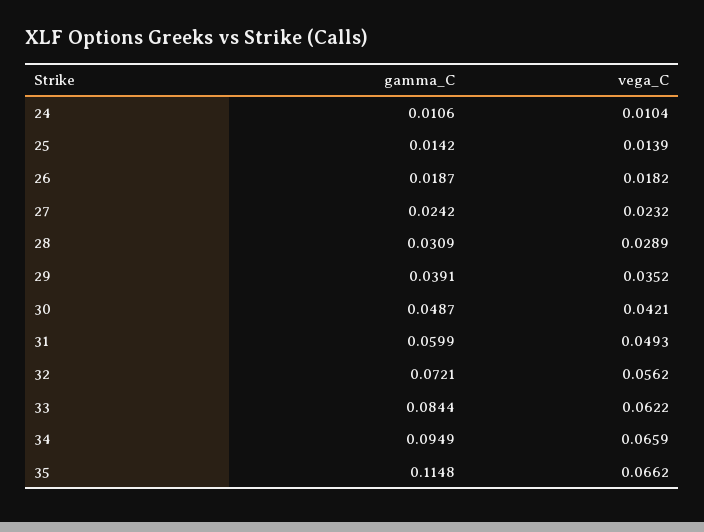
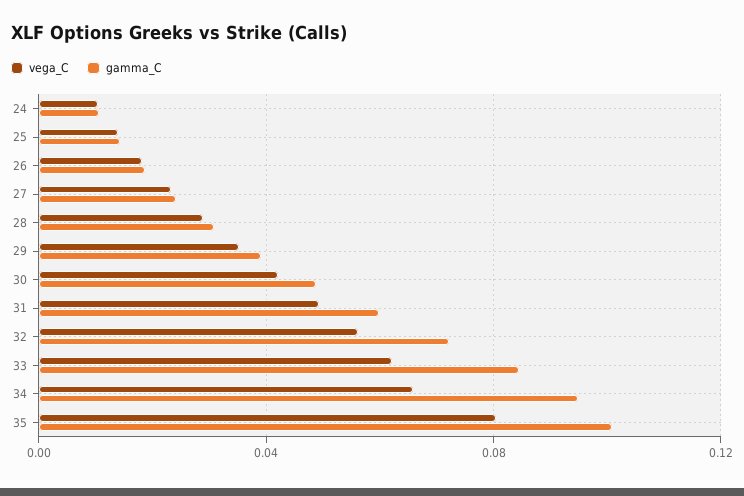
  {
    "gamma_C": {
      "24": 0.0106,
      "25": 0.0142,
      "26": 0.0187,
      "27": 0.0242,
      "28": 0.0309,
      "29": 0.0391,
      "30": 0.0487,
      "31": 0.0599,
      "32": 0.0721,
      "33": 0.0844,
      "34": 0.0949,
-     "35": 0.1148
+     "35": 0.1
    },
    "vega_C": {
      "24": 0.0104,
      "25": 0.0139,
      "26": 0.0182,
      "27": 0.0232,
      "28": 0.0289,
      "29": 0.0352,
      "30": 0.0421,
      "31": 0.0493,
      "32": 0.0562,
      "33": 0.0622,
      "34": 0.0659,
-     "35": 0.0662
+     "35": 0.08
    }
  }

